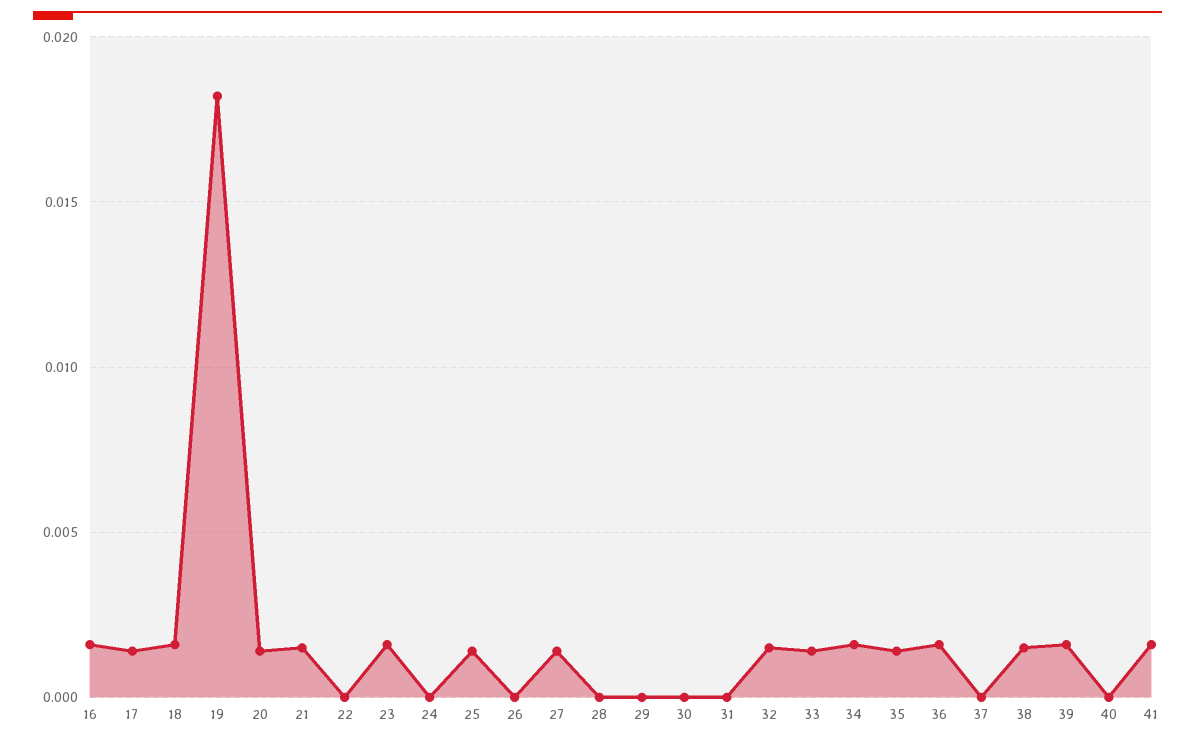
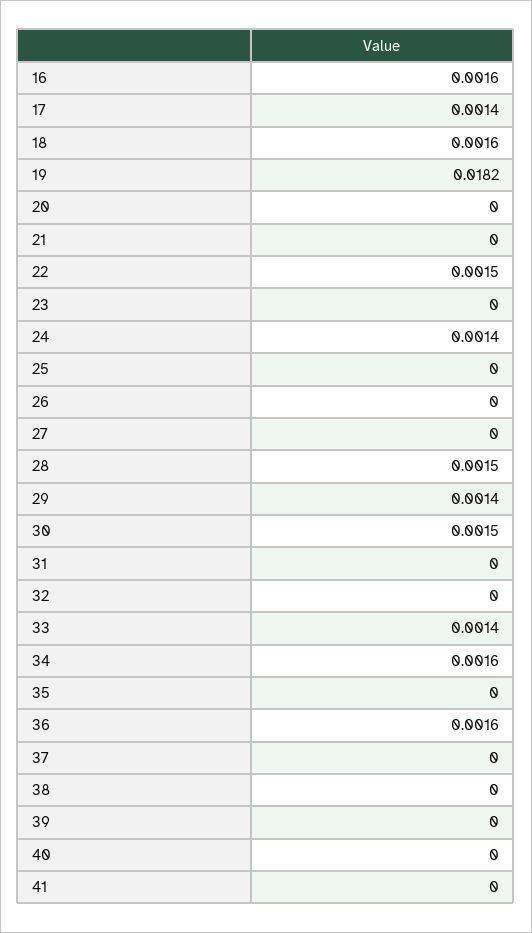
  {
    "16": 0.0016,
    "17": 0.0014,
    "18": 0.0016,
    "19": 0.0182,
-   "20": 0.0015,
+   "20": 0,
-   "21": 0.0015,
+   "21": 0,
-   "22": 0,
+   "22": 0.0015,
-   "23": 0.0015,
+   "23": 0,
-   "24": 0,
+   "24": 0.0014,
-   "25": 0.0015,
+   "25": 0,
    "26": 0,
-   "27": 0.0015,
+   "27": 0,
-   "28": 0,
+   "28": 0.0015,
-   "29": 0,
+   "29": 0.0014,
-   "30": 0,
+   "30": 0.0015,
    "31": 0,
-   "32": 0.0015,
+   "32": 0,
    "33": 0.0014,
    "34": 0.0016,
-   "35": 0.0015,
+   "35": 0,
    "36": 0.0016,
    "37": 0,
-   "38": 0.0015,
+   "38": 0,
-   "39": 0.0015,
+   "39": 0,
    "40": 0,
-   "41": 0.0015
+   "41": 0
  }

